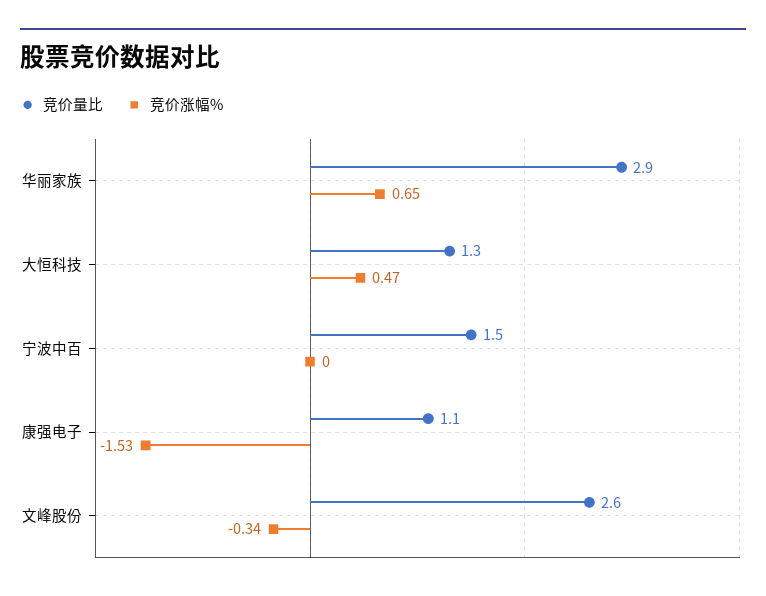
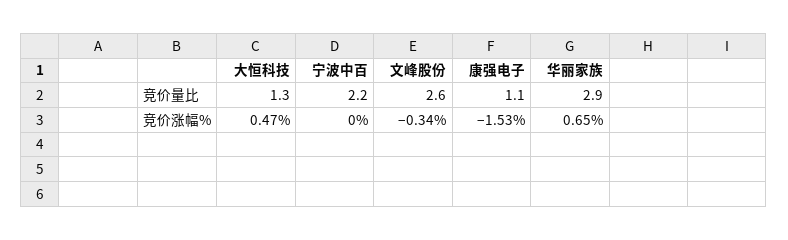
  {
    "竞价量比": {
      "华丽家族": 2.9,
      "大恒科技": 1.3,
-     "宁波中百": 1.5,
+     "宁波中百": 2.2,
      "康强电子": 1.1,
      "文峰股份": 2.6
    },
    "竞价涨幅%": {
      "华丽家族": 0.65,
      "大恒科技": 0.47,
      "宁波中百": 0,
      "康强电子": -1.53,
      "文峰股份": -0.34
    }
  }

